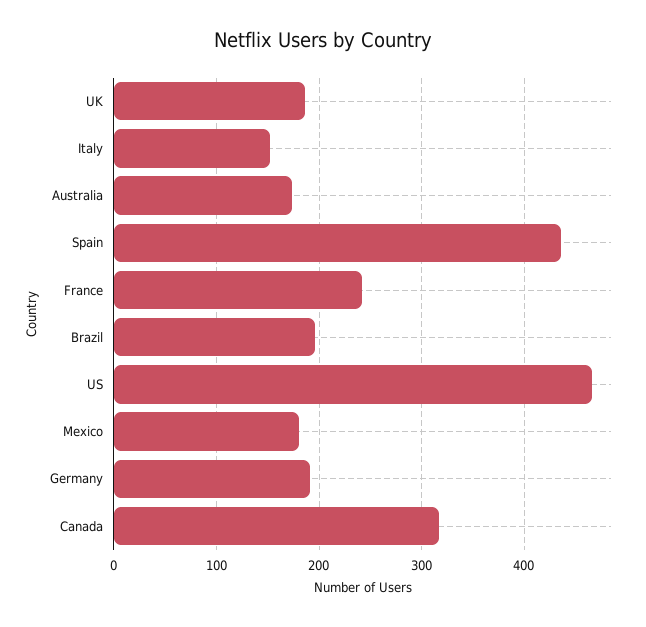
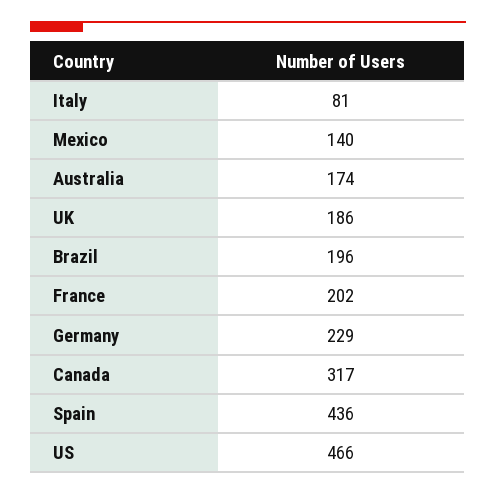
  {
    "UK": 186,
-   "Italy": 150,
+   "Italy": 81,
    "Australia": 174,
    "Spain": 436,
-   "France": 240,
+   "France": 202,
    "Brazil": 196,
    "US": 466,
-   "Mexico": 180,
+   "Mexico": 140,
-   "Germany": 190,
+   "Germany": 229,
    "Canada": 317
  }

